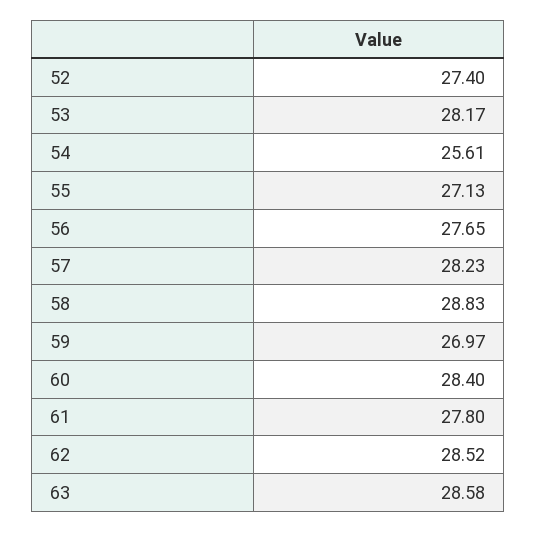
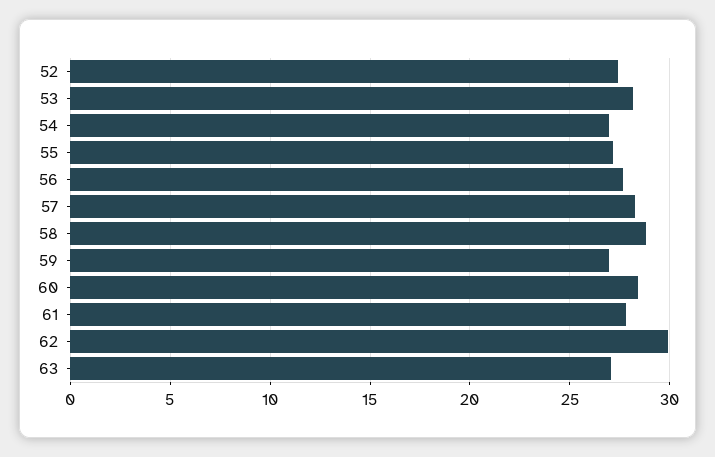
  {
    "52": 27.4,
    "53": 28.17,
-   "54": 25.61,
+   "54": 27,
    "55": 27.13,
    "56": 27.65,
    "57": 28.23,
    "58": 28.83,
    "59": 26.97,
    "60": 28.4,
    "61": 27.8,
-   "62": 28.52,
+   "62": 30,
-   "63": 28.58
+   "63": 27
  }

